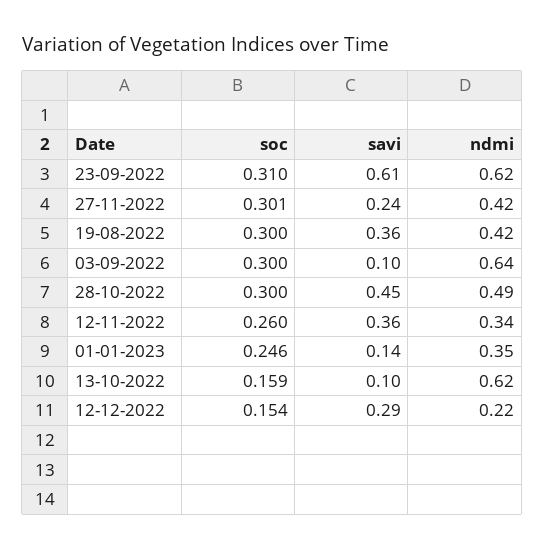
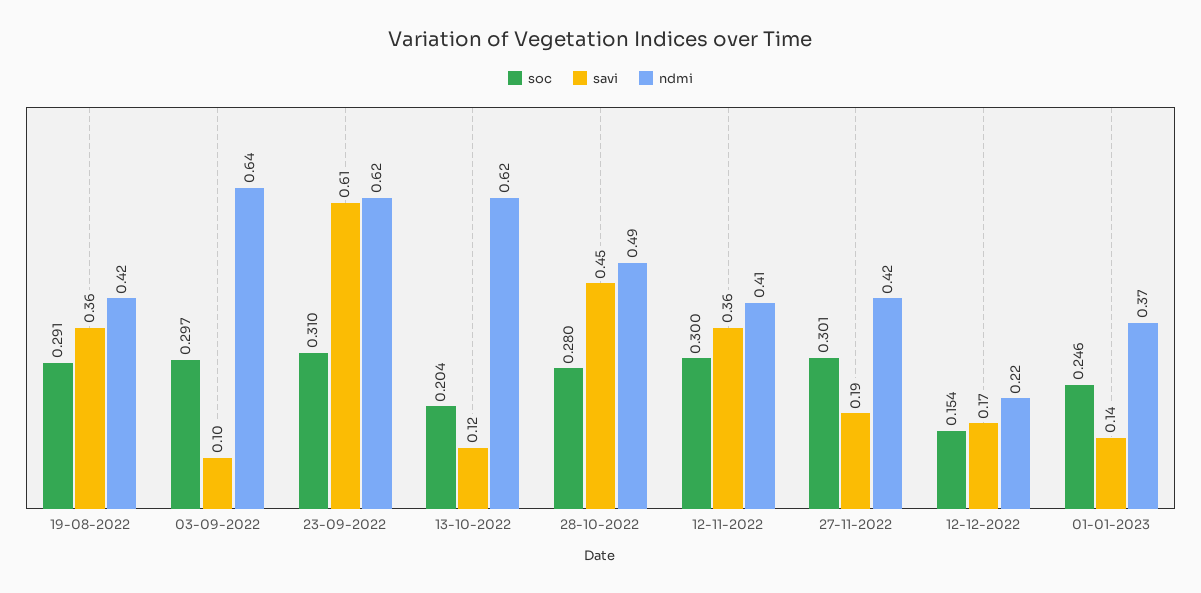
  {
    "soc": {
      "23-09-2022": 0.31,
      "27-11-2022": 0.301,
-     "19-08-2022": 0.3,
+     "19-08-2022": 0.291,
-     "03-09-2022": 0.3,
+     "03-09-2022": 0.297,
-     "28-10-2022": 0.3,
+     "28-10-2022": 0.28,
-     "12-11-2022": 0.26,
+     "12-11-2022": 0.3,
      "01-01-2023": 0.246,
-     "13-10-2022": 0.159,
+     "13-10-2022": 0.204,
      "12-12-2022": 0.154
    },
    "savi": {
      "23-09-2022": 0.61,
-     "27-11-2022": 0.24,
+     "27-11-2022": 0.19,
      "19-08-2022": 0.36,
      "03-09-2022": 0.1,
      "28-10-2022": 0.45,
      "12-11-2022": 0.36,
      "01-01-2023": 0.14,
-     "13-10-2022": 0.1,
+     "13-10-2022": 0.12,
-     "12-12-2022": 0.29
+     "12-12-2022": 0.17
    },
    "ndmi": {
      "23-09-2022": 0.62,
      "27-11-2022": 0.42,
      "19-08-2022": 0.42,
      "03-09-2022": 0.64,
      "28-10-2022": 0.49,
-     "12-11-2022": 0.34,
+     "12-11-2022": 0.41,
-     "01-01-2023": 0.35,
+     "01-01-2023": 0.37,
      "13-10-2022": 0.62,
      "12-12-2022": 0.22
    }
  }

